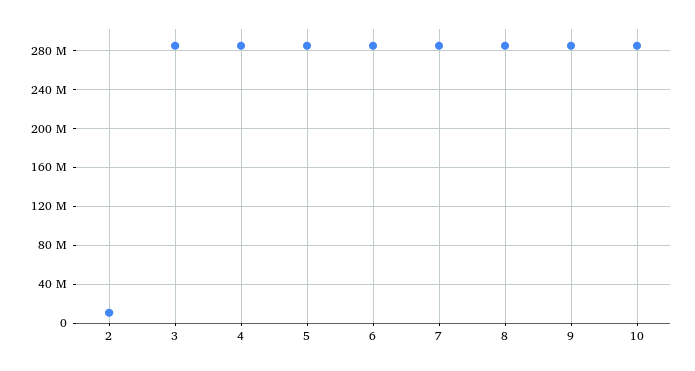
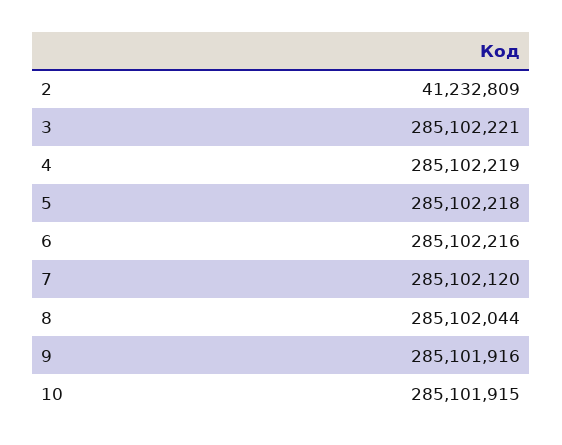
  {
-   "2": 10000000,
+   "2": 41232809,
    "3": 285102221,
    "4": 285102219,
    "5": 285102218,
    "6": 285102216,
    "7": 285102120,
    "8": 285102044,
    "9": 285101916,
    "10": 285101915
  }

